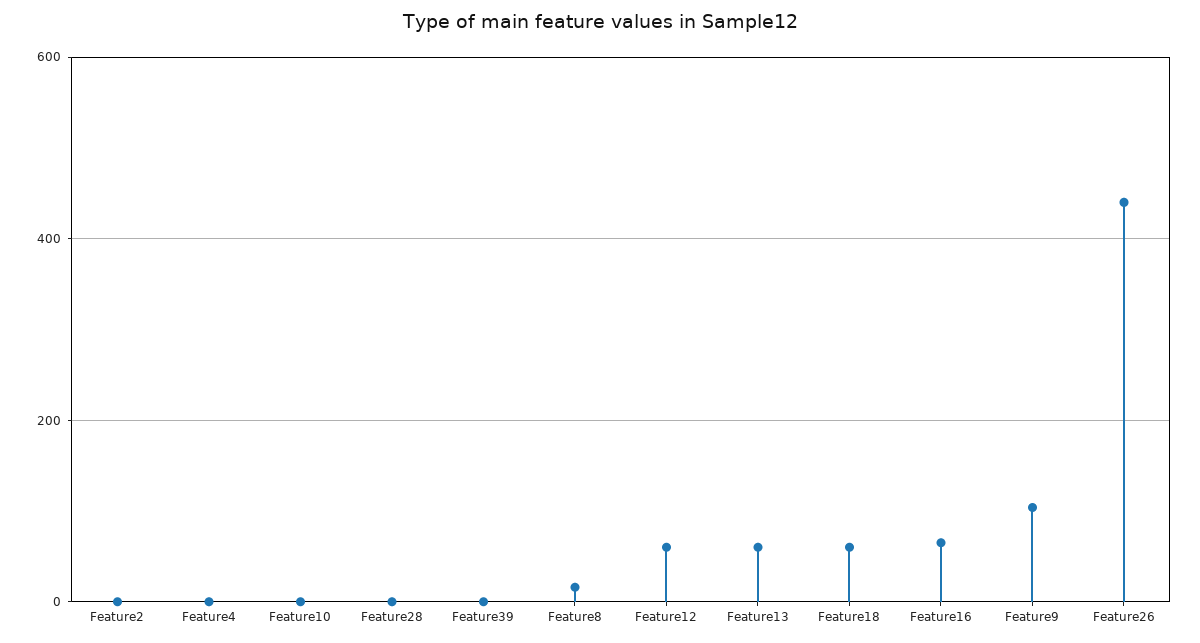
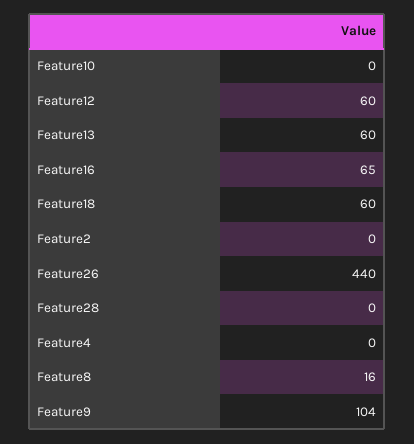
  {
    "Feature2": 0,
    "Feature4": 0,
    "Feature10": 0,
    "Feature28": 0,
-   "Feature39": 0,
    "Feature8": 16,
    "Feature12": 60,
    "Feature13": 60,
    "Feature18": 60,
    "Feature16": 65,
    "Feature9": 104,
    "Feature26": 440
  }

